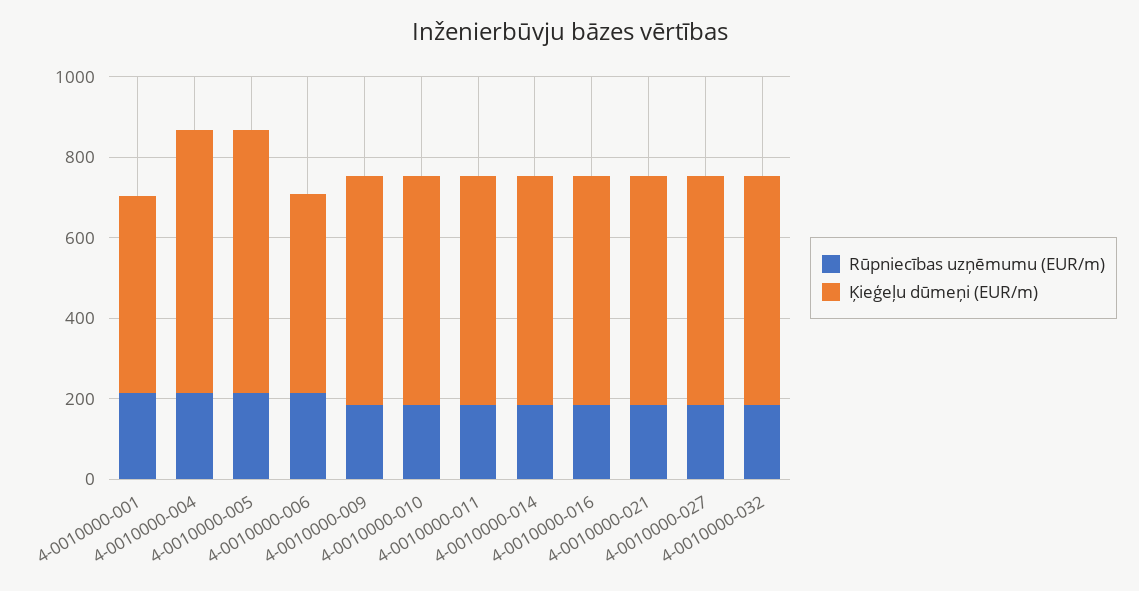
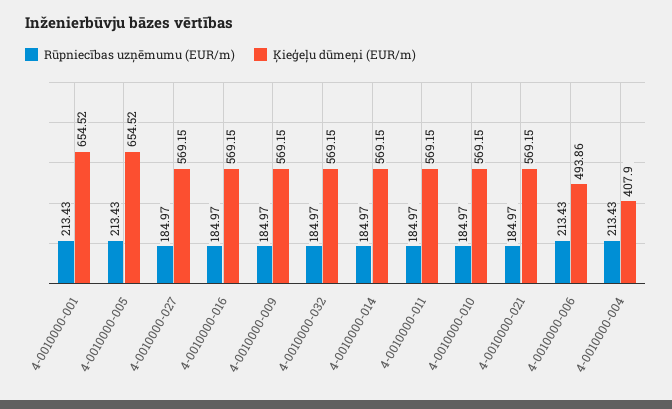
  {
    "Rūpniecības uzņēmumu (EUR/m)": {
      "4-0010000-001": 213.43,
      "4-0010000-004": 213.43,
      "4-0010000-005": 213.43,
      "4-0010000-006": 213.43,
      "4-0010000-009": 184.97,
      "4-0010000-010": 184.97,
      "4-0010000-011": 184.97,
      "4-0010000-014": 184.97,
      "4-0010000-016": 184.97,
      "4-0010000-021": 184.97,
      "4-0010000-027": 184.97,
      "4-0010000-032": 184.97
    },
    "Ķieģeļu dūmeņi (EUR/m)": {
-     "4-0010000-001": 500,
+     "4-0010000-001": 654.52,
-     "4-0010000-004": 650,
+     "4-0010000-004": 407.9,
      "4-0010000-005": 654.52,
      "4-0010000-006": 493.86,
      "4-0010000-009": 569.15,
      "4-0010000-010": 569.15,
      "4-0010000-011": 569.15,
      "4-0010000-014": 569.15,
      "4-0010000-016": 569.15,
      "4-0010000-021": 569.15,
      "4-0010000-027": 569.15,
      "4-0010000-032": 569.15
    }
  }

